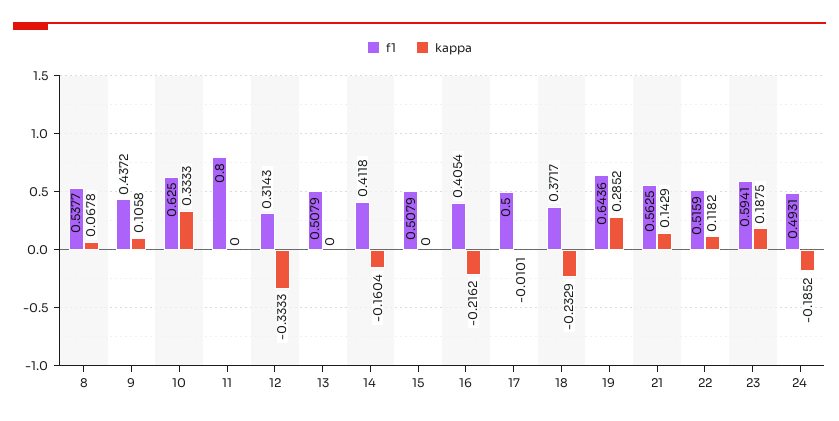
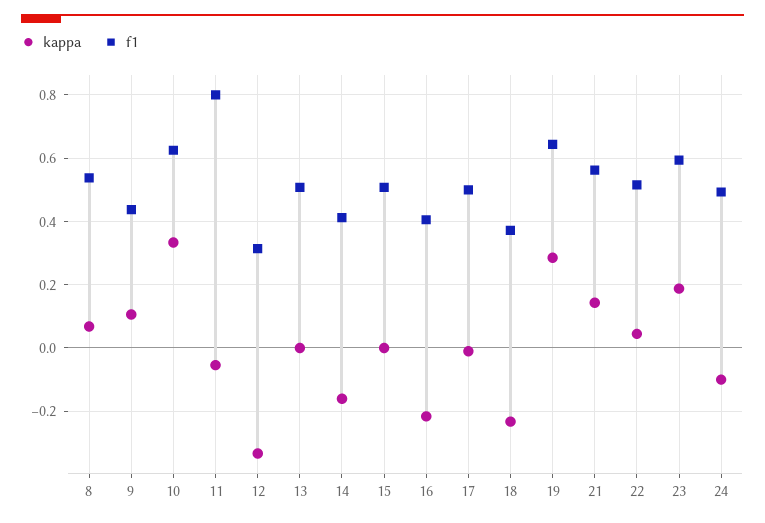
  {
    "f1": {
      "8": 0.5377,
      "9": 0.4372,
      "10": 0.625,
      "11": 0.8,
      "12": 0.3143,
      "13": 0.5079,
      "14": 0.4118,
      "15": 0.5079,
      "16": 0.4054,
      "17": 0.5,
      "18": 0.3717,
      "19": 0.6436,
      "21": 0.5625,
      "22": 0.5159,
      "23": 0.5941,
      "24": 0.4931
    },
    "kappa": {
      "8": 0.0678,
      "9": 0.1058,
      "10": 0.3333,
-     "11": 0,
+     "11": -0.06,
      "12": -0.3333,
      "13": 0,
      "14": -0.1604,
      "15": 0,
      "16": -0.2162,
      "17": -0.0101,
      "18": -0.2329,
      "19": 0.2852,
      "21": 0.1429,
-     "22": 0.1182,
+     "22": 0.04,
      "23": 0.1875,
-     "24": -0.1852
+     "24": -0.1
    }
  }

